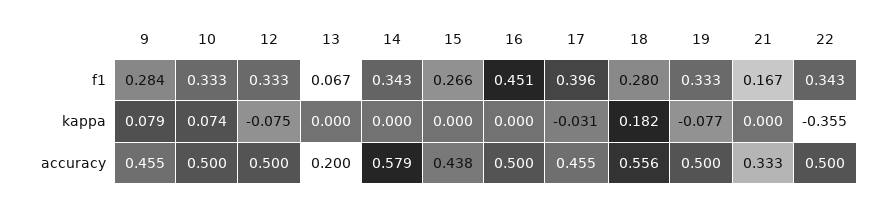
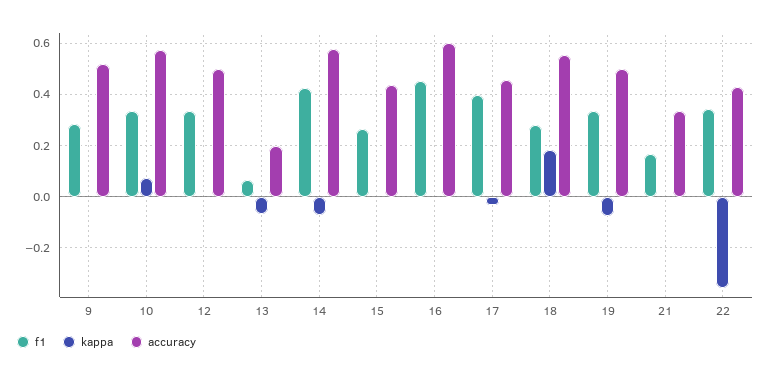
  {
    "f1": {
      "9": 0.284,
      "10": 0.333,
      "12": 0.333,
      "13": 0.067,
-     "14": 0.343,
+     "14": 0.425,
      "15": 0.266,
      "16": 0.451,
      "17": 0.396,
      "18": 0.28,
      "19": 0.333,
      "21": 0.167,
      "22": 0.343
    },
    "kappa": {
-     "9": 0.079,
+     "9": 0,
      "10": 0.074,
-     "12": -0.075,
+     "12": 0,
-     "13": 0,
+     "13": -0.075,
-     "14": 0,
+     "14": -0.075,
      "15": 0,
      "16": 0,
      "17": -0.031,
      "18": 0.182,
      "19": -0.077,
      "21": 0,
      "22": -0.355
    },
    "accuracy": {
-     "9": 0.455,
+     "9": 0.525,
-     "10": 0.5,
+     "10": 0.575,
      "12": 0.5,
      "13": 0.2,
      "14": 0.579,
      "15": 0.438,
-     "16": 0.5,
+     "16": 0.6,
      "17": 0.455,
      "18": 0.556,
      "19": 0.5,
      "21": 0.333,
-     "22": 0.5
+     "22": 0.425
    }
  }

